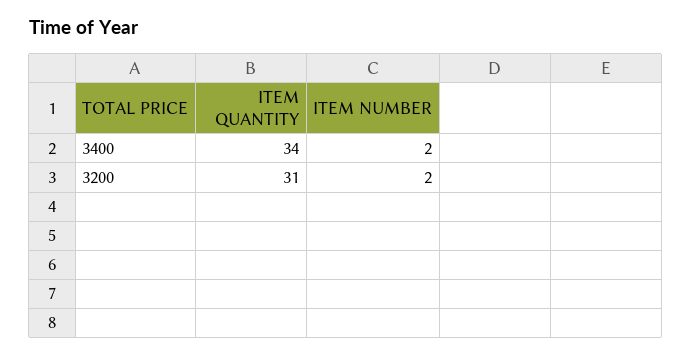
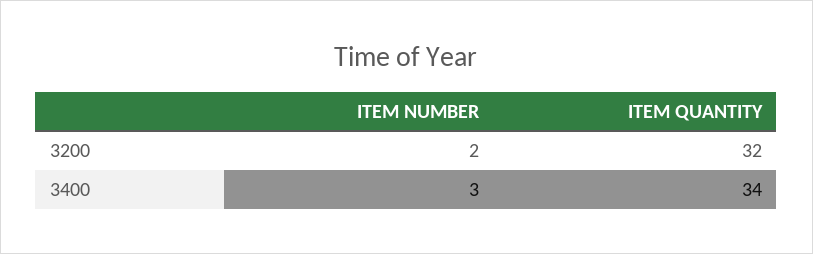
  {
    "ITEM QUANTITY": {
      "3400": 34,
-     "3200": 31
+     "3200": 32
    },
    "ITEM NUMBER": {
-     "3400": 2,
+     "3400": 3,
      "3200": 2
    }
  }

